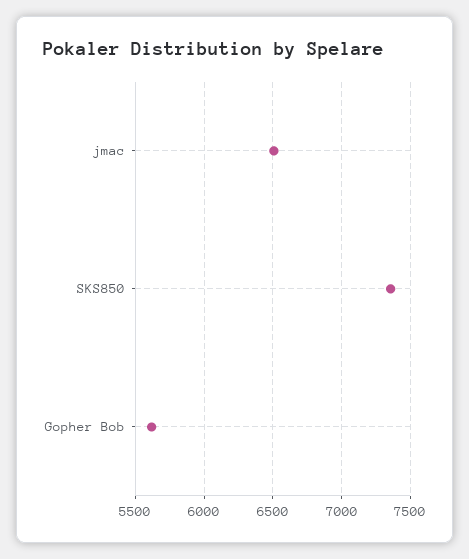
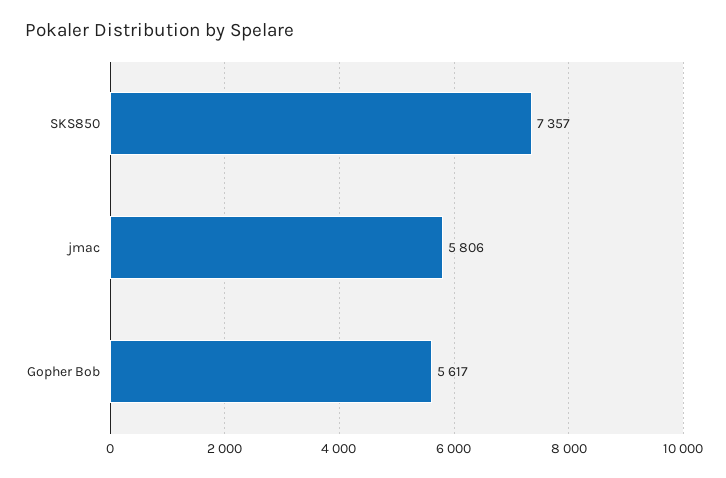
  {
-   "jmac": 6500,
+   "jmac": 5806,
    "SKS850": 7357,
    "Gopher Bob": 5617
  }

